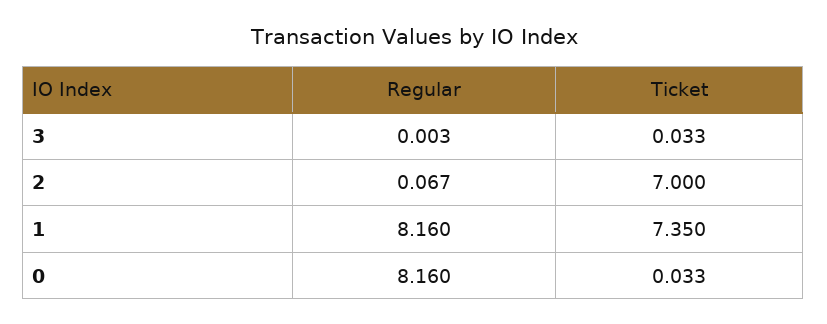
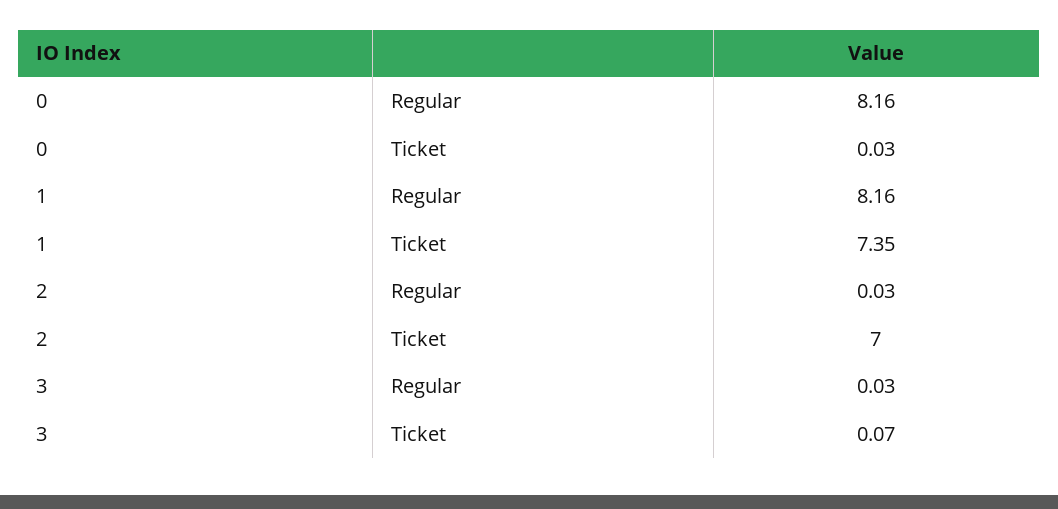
  {
    "Regular": {
-     "3": 0.003,
+     "3": 0.03,
-     "2": 0.067,
+     "2": 0.03,
      "1": 8.16,
      "0": 8.16
    },
    "Ticket": {
-     "3": 0.033,
+     "3": 0.07,
      "2": 7,
      "1": 7.35,
      "0": 0.033
    }
  }

